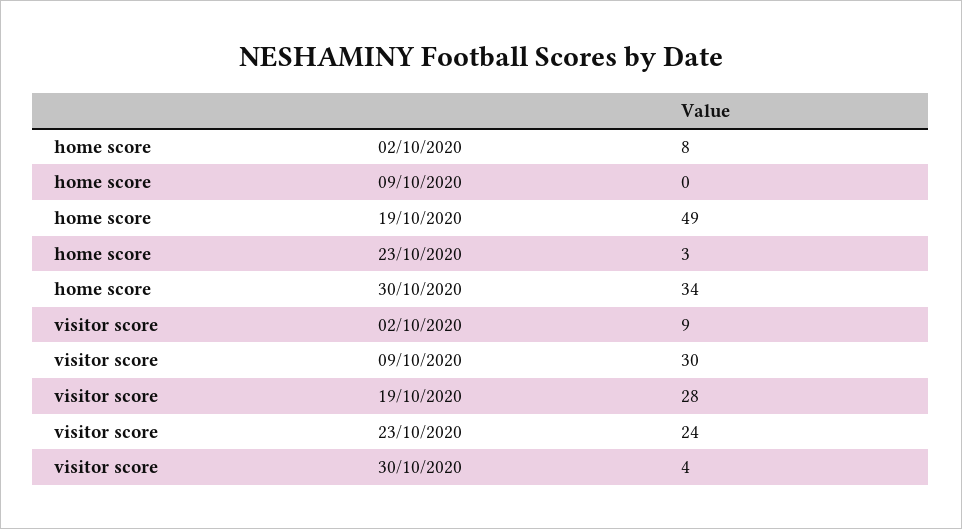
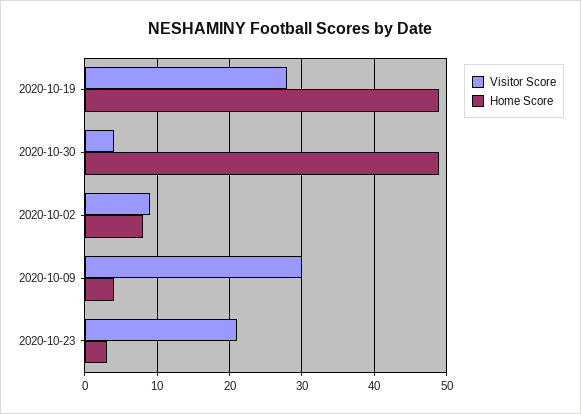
  {
    "home score": {
      "02/10/2020": 8,
-     "09/10/2020": 0,
+     "09/10/2020": 4,
      "19/10/2020": 49,
      "23/10/2020": 3,
-     "30/10/2020": 34
+     "30/10/2020": 49
    },
    "visitor score": {
      "02/10/2020": 9,
      "09/10/2020": 30,
      "19/10/2020": 28,
-     "23/10/2020": 24,
+     "23/10/2020": 21,
      "30/10/2020": 4
    }
  }

